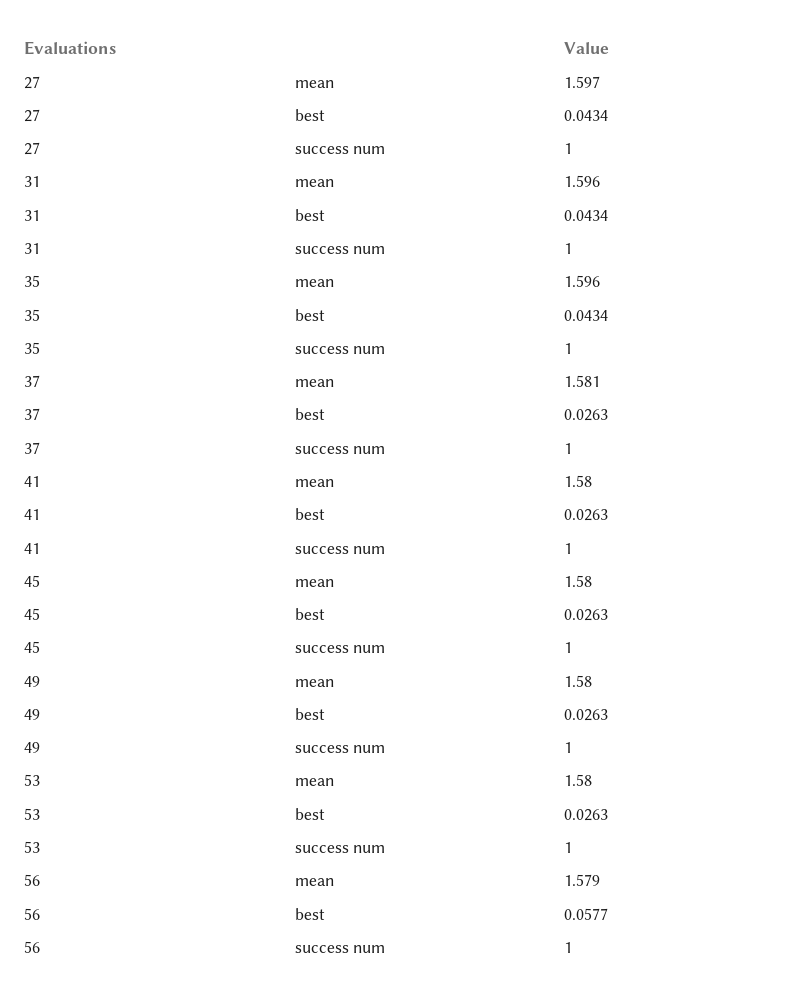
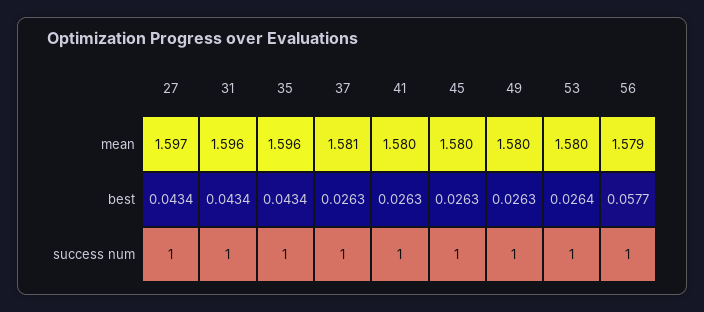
  {
    "27": {
      "mean": 1.597,
      "best": 0.0434,
      "success num": 1
    },
    "31": {
      "mean": 1.596,
      "best": 0.0434,
      "success num": 1
    },
    "35": {
      "mean": 1.596,
      "best": 0.0434,
      "success num": 1
    },
    "37": {
      "mean": 1.581,
      "best": 0.0263,
      "success num": 1
    },
    "41": {
      "mean": 1.58,
      "best": 0.0263,
      "success num": 1
    },
    "45": {
      "mean": 1.58,
      "best": 0.0263,
      "success num": 1
    },
    "49": {
      "mean": 1.58,
      "best": 0.0263,
      "success num": 1
    },
    "53": {
      "mean": 1.58,
-     "best": 0.0263,
+     "best": 0.0264,
      "success num": 1
    },
    "56": {
      "mean": 1.579,
      "best": 0.0577,
      "success num": 1
    }
  }

